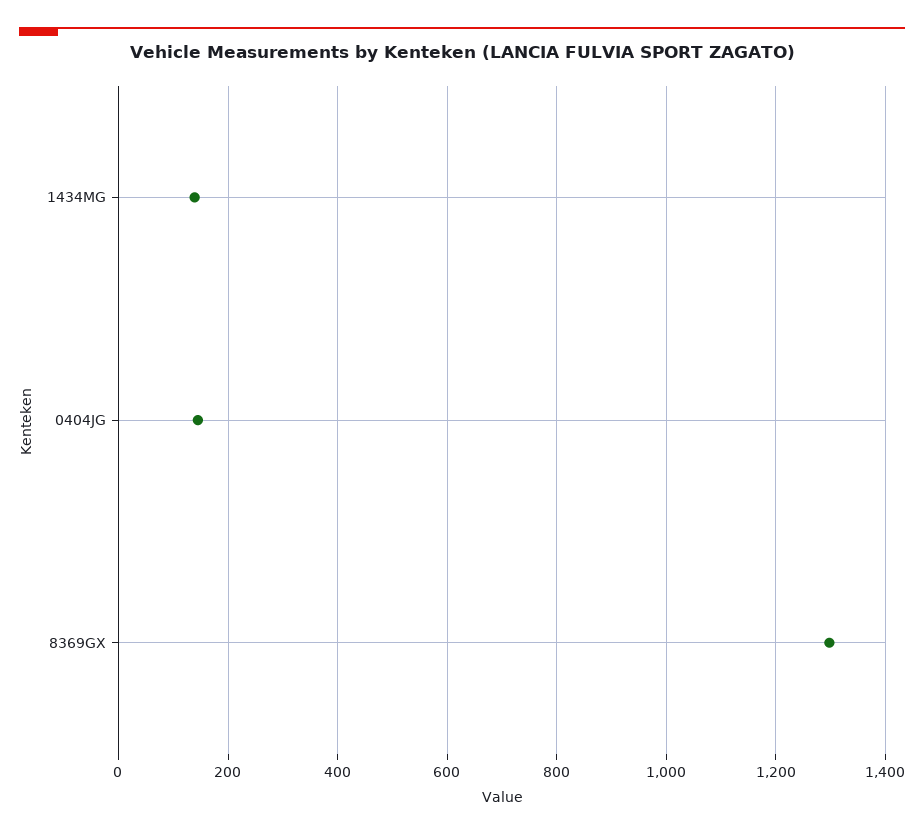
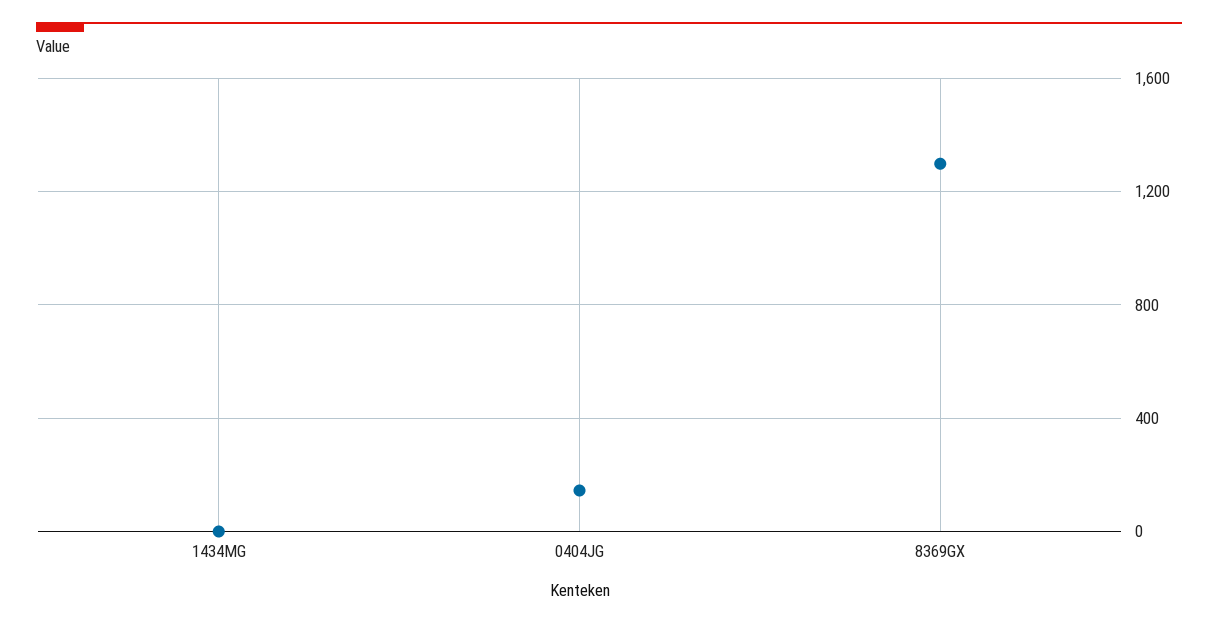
  {
-   "1434MG": 140,
+   "1434MG": 0,
    "0404JG": 140,
    "8369GX": 1300
  }

